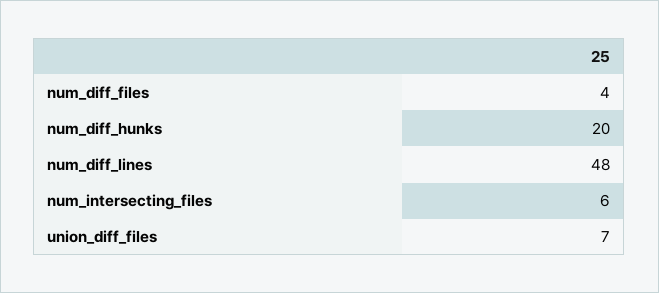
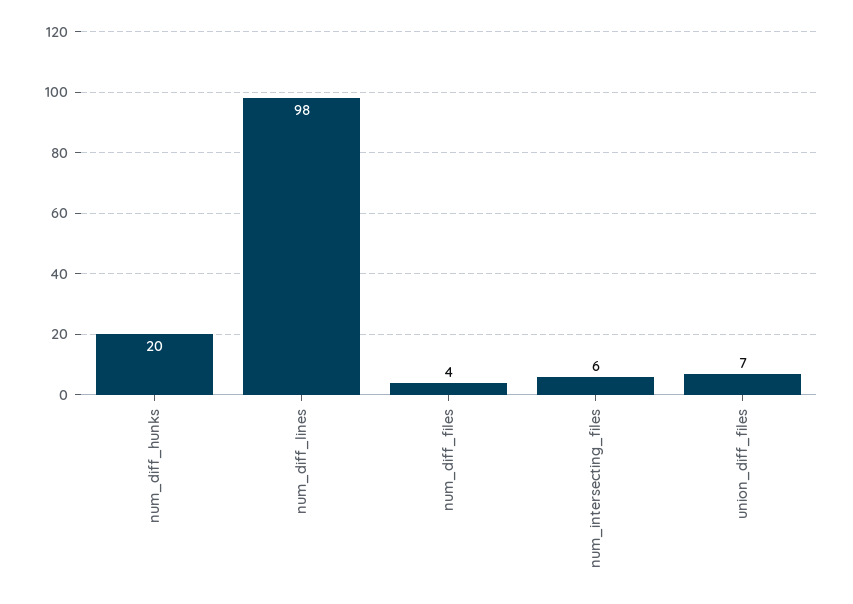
  {
    "num_diff_files": 4,
    "num_diff_hunks": 20,
-   "num_diff_lines": 48,
+   "num_diff_lines": 98,
    "num_intersecting_files": 6,
    "union_diff_files": 7
  }

